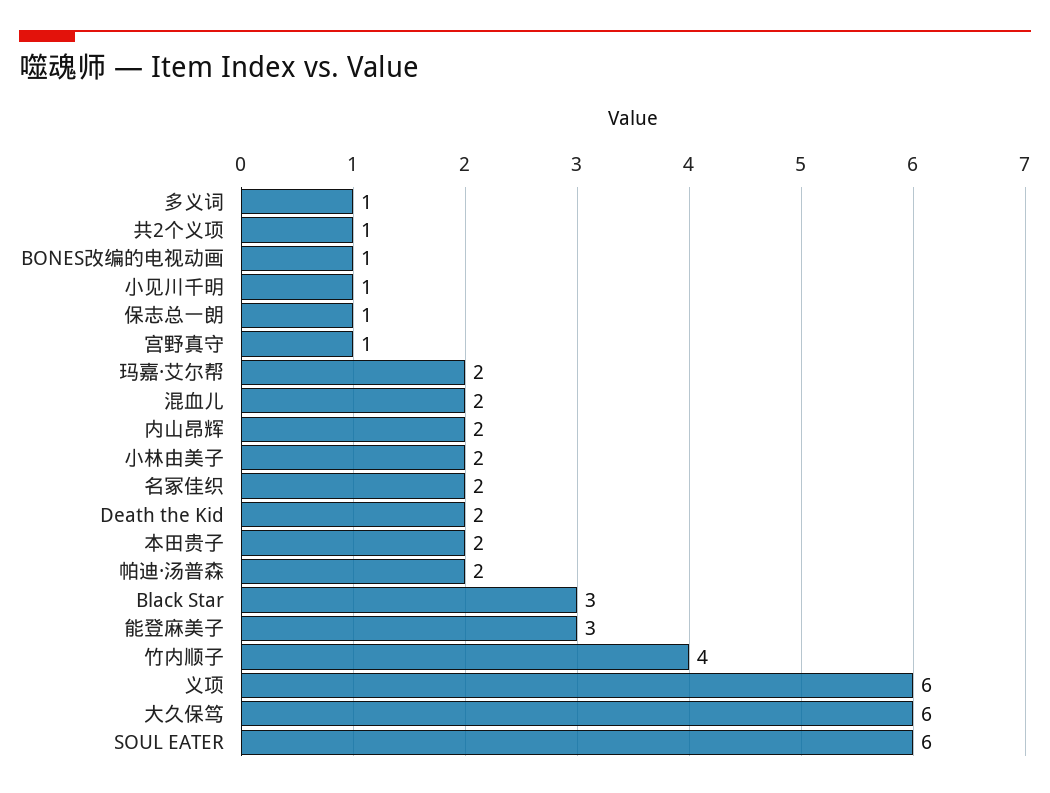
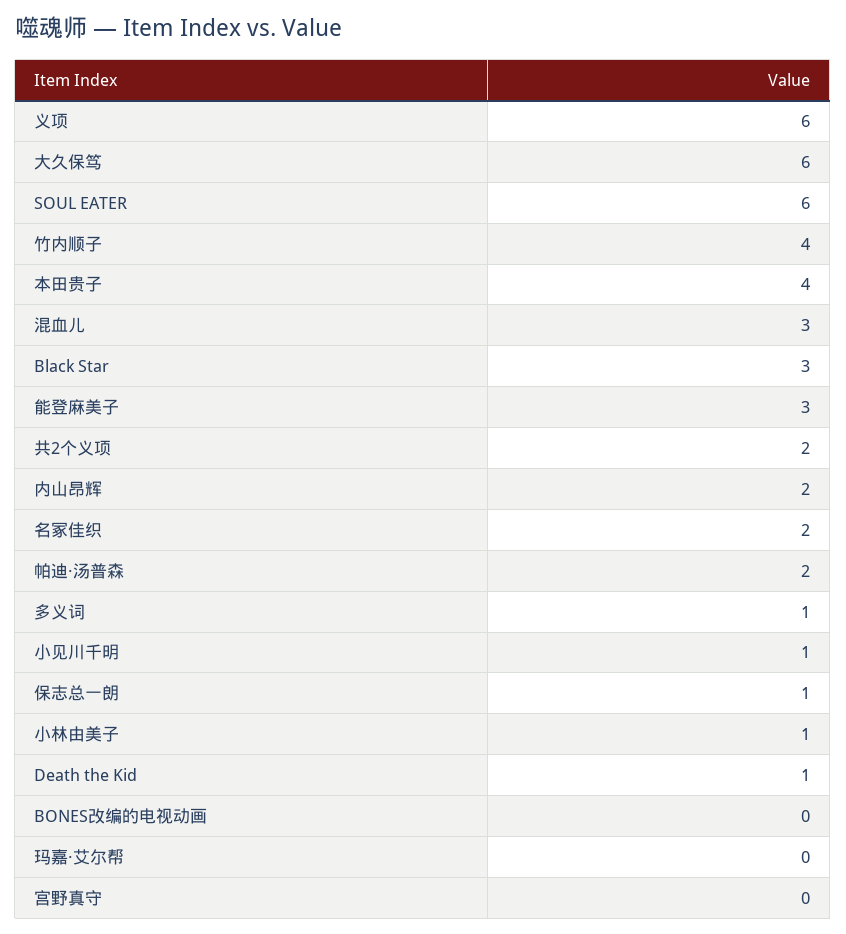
  {
    "多义词": 1,
-   "共2个义项": 1,
+   "共2个义项": 2,
-   "BONES改编的电视动画": 1,
+   "BONES改编的电视动画": 0,
    "小见川千明": 1,
    "保志总一朗": 1,
-   "宫野真守": 1,
+   "宫野真守": 0,
-   "玛嘉·艾尔帮": 2,
+   "玛嘉·艾尔帮": 0,
-   "混血儿": 2,
+   "混血儿": 3,
    "内山昂辉": 2,
-   "小林由美子": 2,
+   "小林由美子": 1,
    "名冢佳织": 2,
-   "Death the Kid": 2,
+   "Death the Kid": 1,
-   "本田贵子": 2,
+   "本田贵子": 4,
    "帕迪·汤普森": 2,
    "Black Star": 3,
    "能登麻美子": 3,
    "竹内顺子": 4,
    "义项": 6,
    "大久保笃": 6,
    "SOUL EATER": 6
  }

